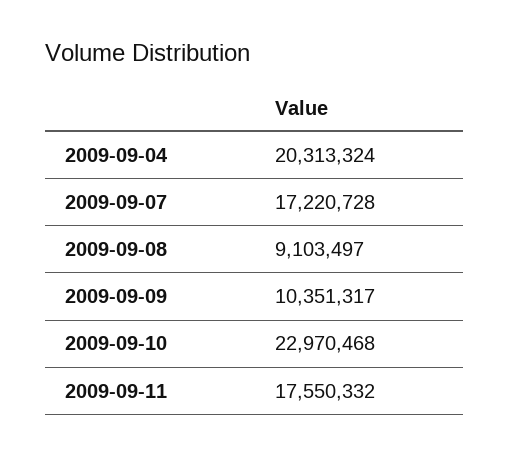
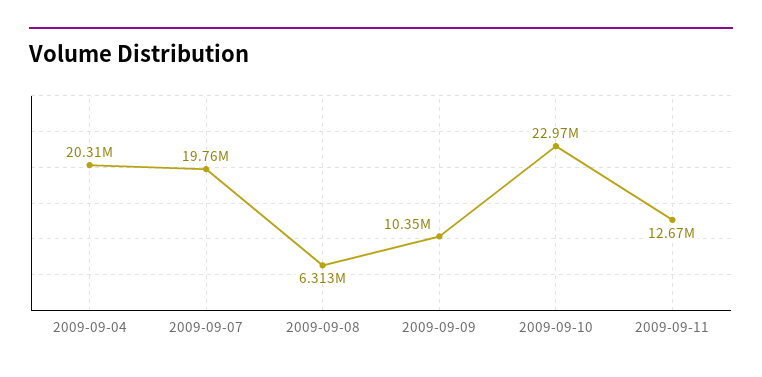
  {
    "2009-09-04": 20313324,
-   "2009-09-07": 17220728,
+   "2009-09-07": 19760000,
-   "2009-09-08": 9103497,
+   "2009-09-08": 6313000,
    "2009-09-09": 10351317,
    "2009-09-10": 22970468,
-   "2009-09-11": 17550332
+   "2009-09-11": 12670000
  }

